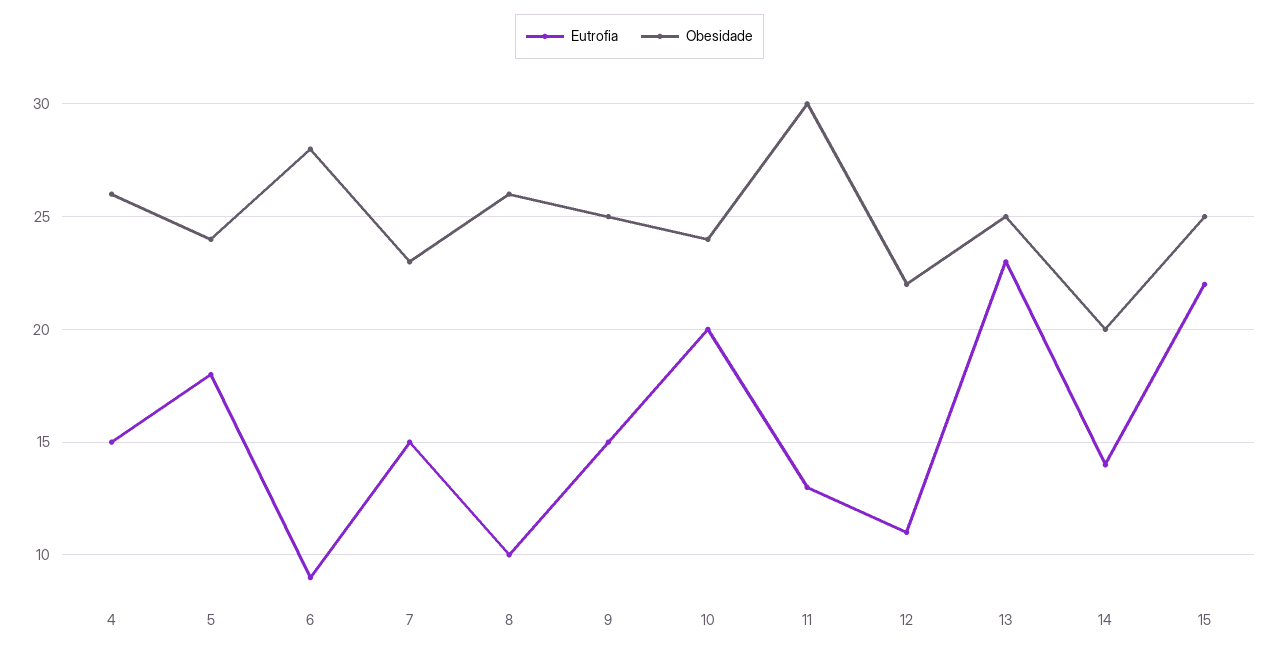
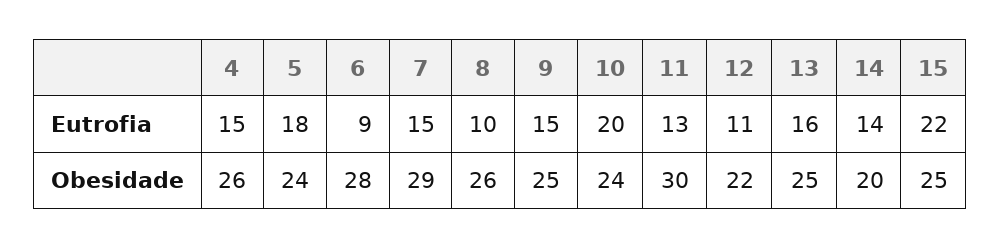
  {
    "Eutrofia": {
      "4": 15,
      "5": 18,
      "6": 9,
      "7": 15,
      "8": 10,
      "9": 15,
      "10": 20,
      "11": 13,
      "12": 11,
-     "13": 23,
+     "13": 16,
      "14": 14,
      "15": 22
    },
    "Obesidade": {
      "4": 26,
      "5": 24,
      "6": 28,
-     "7": 23,
+     "7": 29,
      "8": 26,
      "9": 25,
      "10": 24,
      "11": 30,
      "12": 22,
      "13": 25,
      "14": 20,
      "15": 25
    }
  }

